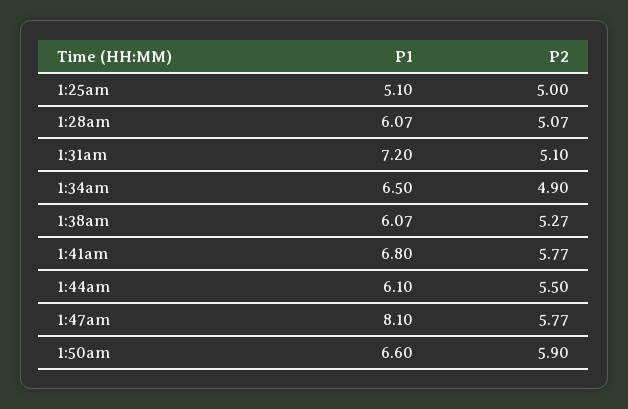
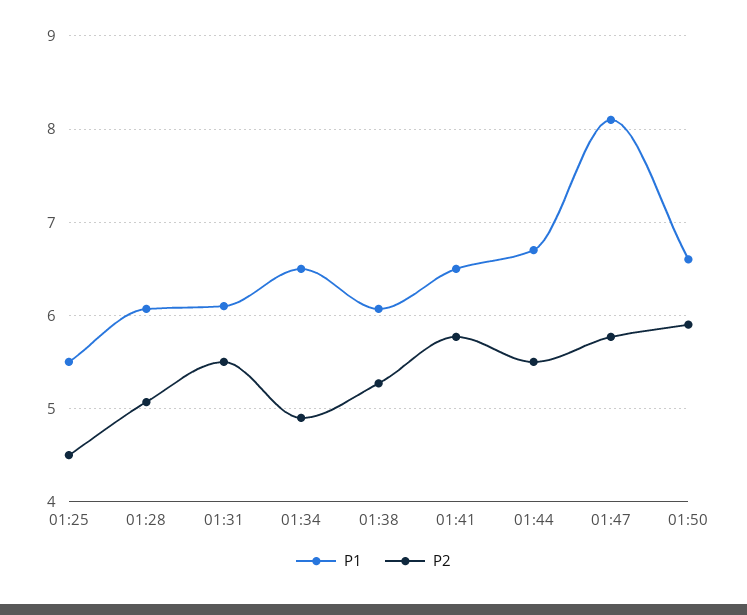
  {
    "P1": {
-     "1:25am": 5.1,
+     "1:25am": 5.5,
      "1:28am": 6.07,
-     "1:31am": 7.2,
+     "1:31am": 6.1,
      "1:34am": 6.5,
      "1:38am": 6.07,
-     "1:41am": 6.8,
+     "1:41am": 6.5,
-     "1:44am": 6.1,
+     "1:44am": 6.7,
      "1:47am": 8.1,
      "1:50am": 6.6
    },
    "P2": {
-     "1:25am": 5,
+     "1:25am": 4.5,
      "1:28am": 5.07,
-     "1:31am": 5.1,
+     "1:31am": 5.5,
      "1:34am": 4.9,
      "1:38am": 5.27,
      "1:41am": 5.77,
      "1:44am": 5.5,
      "1:47am": 5.77,
      "1:50am": 5.9
    }
  }

